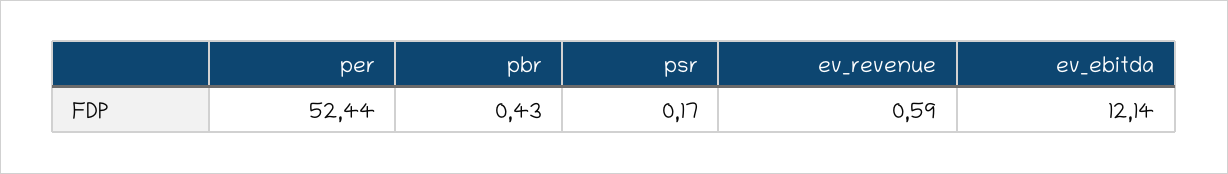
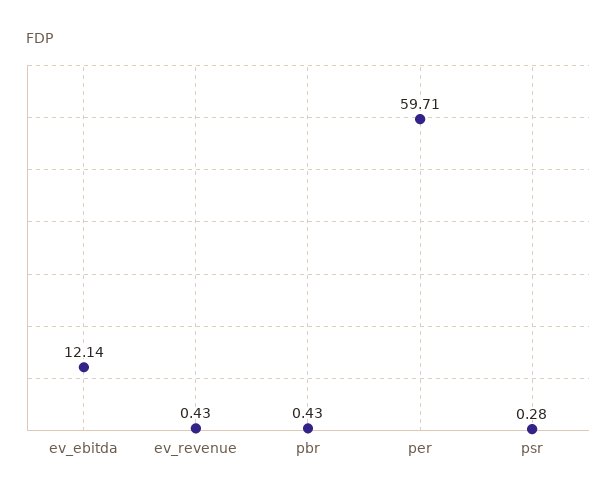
  {
-   "per": 52.44,
+   "per": 59.71,
    "pbr": 0.43,
-   "psr": 0.17,
+   "psr": 0.28,
-   "ev_revenue": 0.59,
+   "ev_revenue": 0.43,
    "ev_ebitda": 12.14
  }

